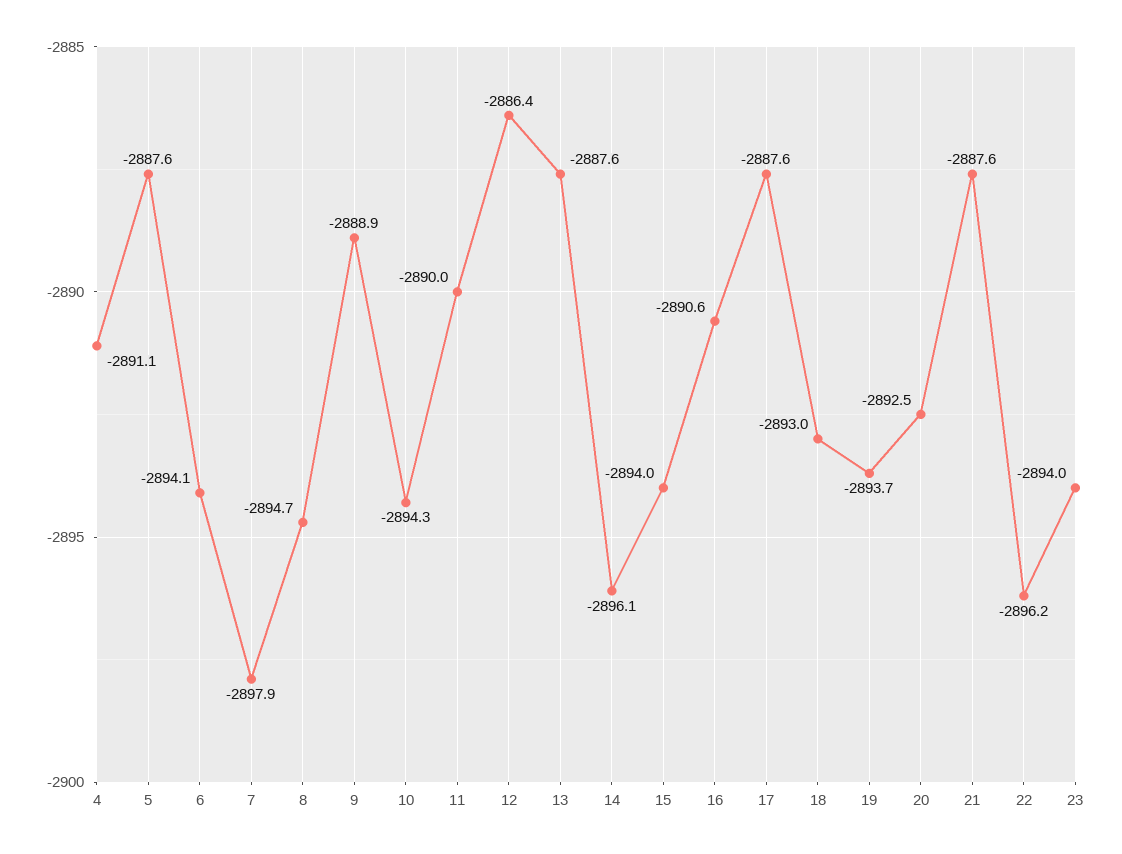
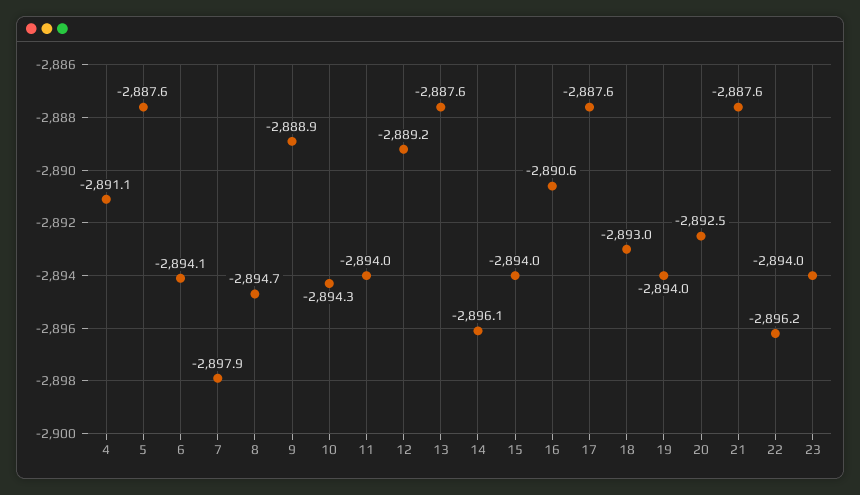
  {
    "4": -2891.1,
    "5": -2887.6,
    "6": -2894.1,
    "7": -2897.9,
    "8": -2894.7,
    "9": -2888.9,
    "10": -2894.3,
-   "11": -2890,
+   "11": -2894,
-   "12": -2886.4,
+   "12": -2889.2,
    "13": -2887.6,
    "14": -2896.1,
    "15": -2894,
    "16": -2890.6,
    "17": -2887.6,
    "18": -2893,
-   "19": -2893.7,
+   "19": -2894,
    "20": -2892.5,
    "21": -2887.6,
    "22": -2896.2,
    "23": -2894
  }

